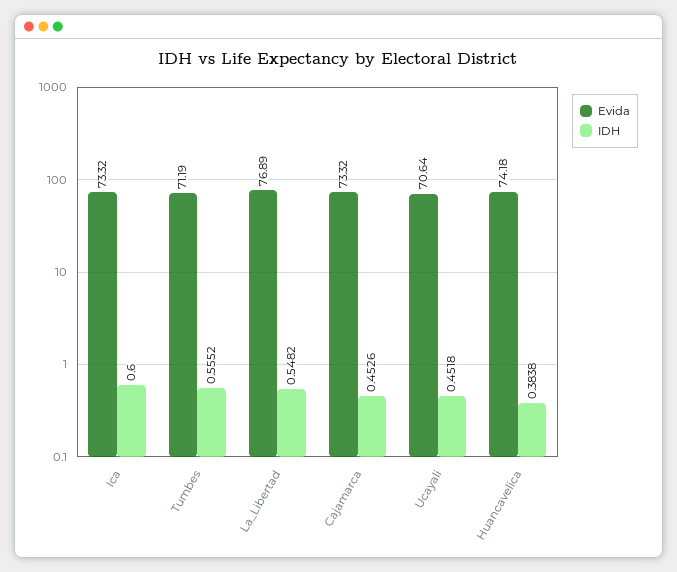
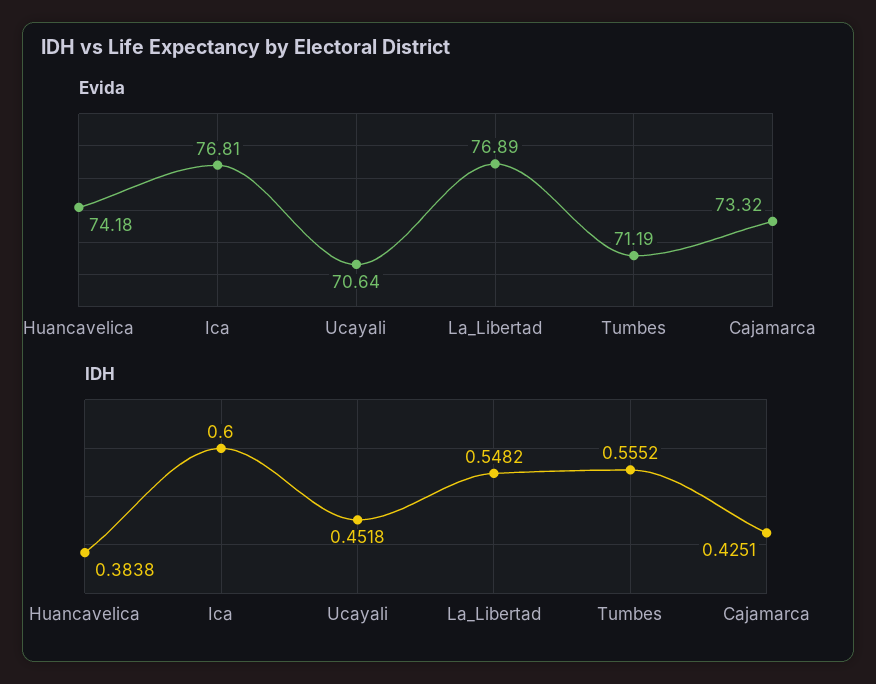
  {
    "Evida": {
-     "Ica": 73.32,
+     "Ica": 76.81,
      "Tumbes": 71.19,
      "La_Libertad": 76.89,
      "Cajamarca": 73.32,
      "Ucayali": 70.64,
      "Huancavelica": 74.18
    },
    "IDH": {
      "Ica": 0.6,
      "Tumbes": 0.5552,
      "La_Libertad": 0.5482,
-     "Cajamarca": 0.4526,
+     "Cajamarca": 0.4251,
      "Ucayali": 0.4518,
      "Huancavelica": 0.3838
    }
  }

